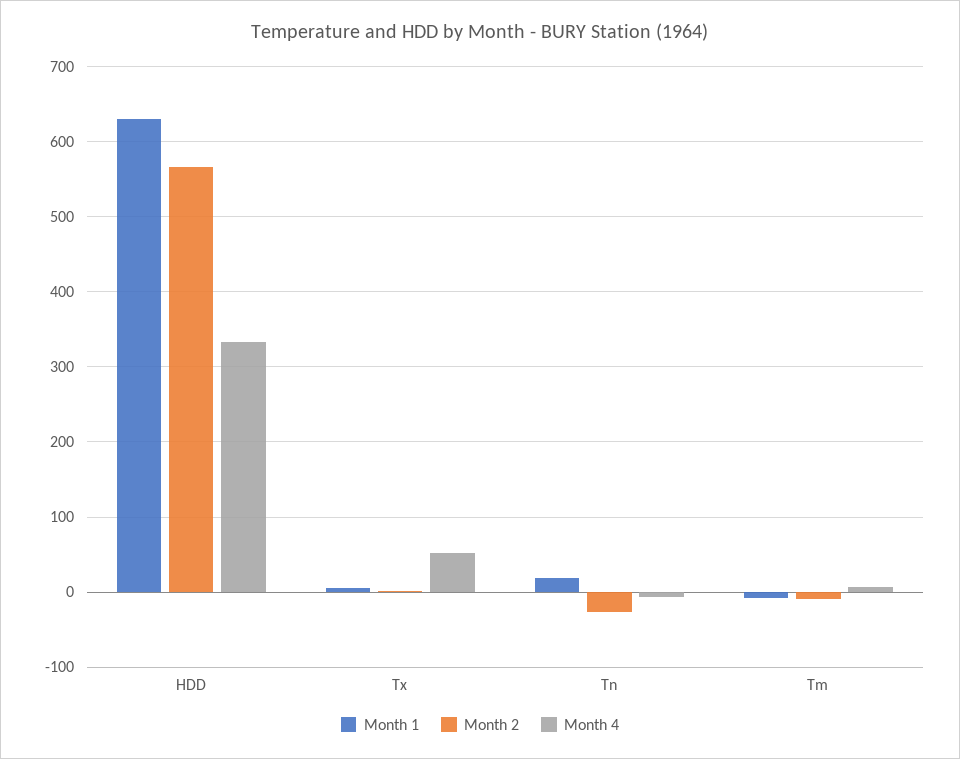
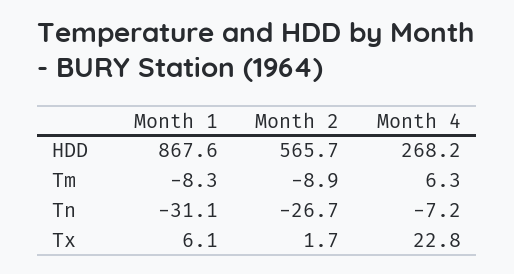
  {
    "Month 1": {
-     "HDD": 630,
+     "HDD": 867.6,
      "Tx": 6.1,
-     "Tn": 20,
+     "Tn": -31.1,
      "Tm": -8.3
    },
    "Month 2": {
      "HDD": 565.7,
      "Tx": 1.7,
      "Tn": -26.7,
      "Tm": -8.9
    },
    "Month 4": {
-     "HDD": 330,
+     "HDD": 268.2,
-     "Tx": 50,
+     "Tx": 22.8,
      "Tn": -7.2,
      "Tm": 6.3
    }
  }

